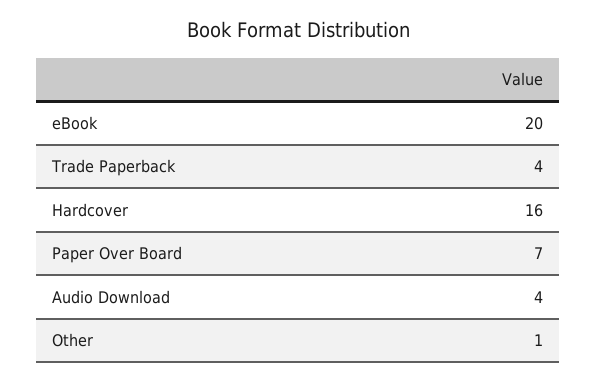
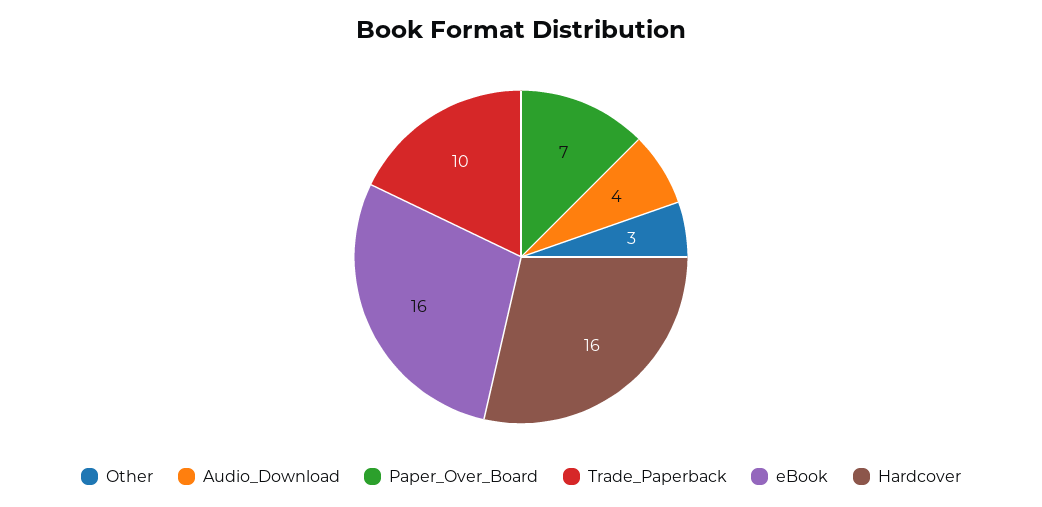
  {
-   "eBook": 20,
+   "eBook": 16,
-   "Trade Paperback": 4,
+   "Trade Paperback": 10,
    "Hardcover": 16,
    "Paper Over Board": 7,
    "Audio Download": 4,
-   "Other": 1
+   "Other": 3
  }

